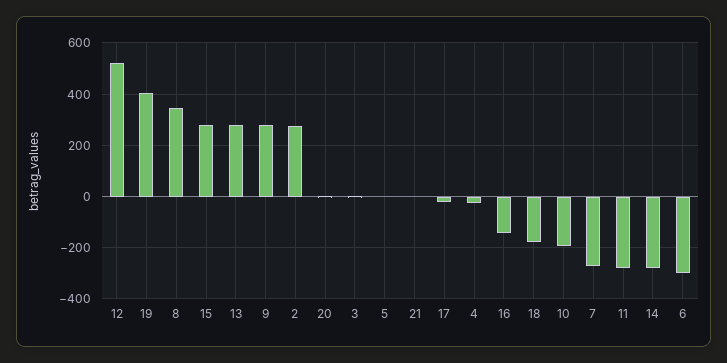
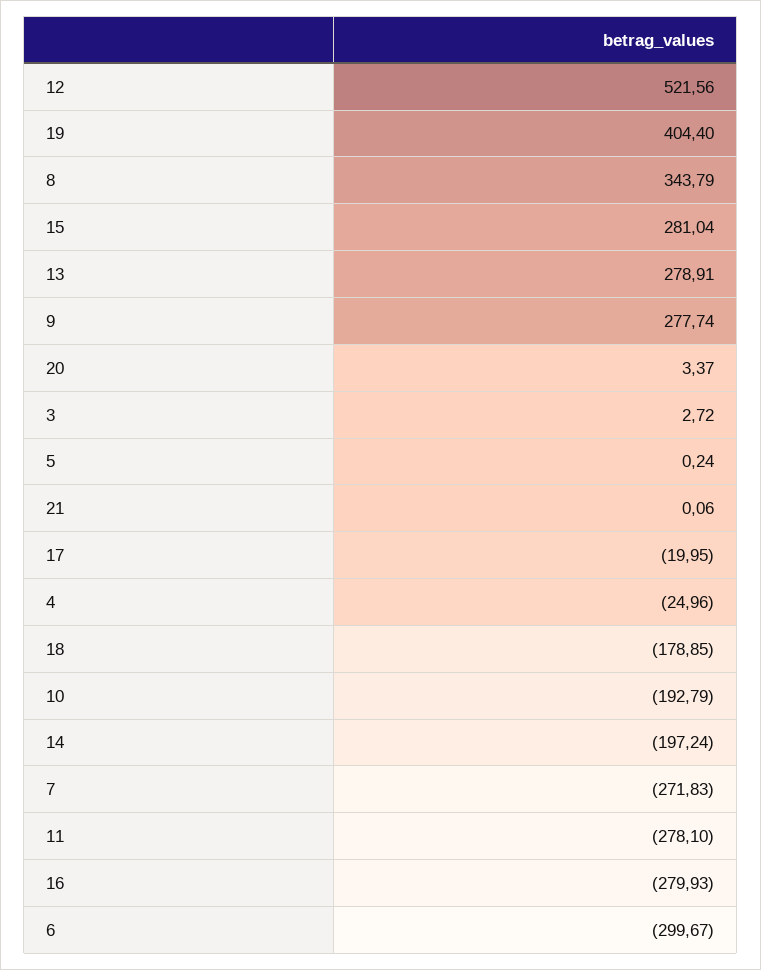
  {
    "12": 521.56,
    "19": 404.4,
    "8": 343.79,
    "15": 281.04,
    "13": 278.91,
    "9": 277.74,
-   "2": 275,
    "20": 3.37,
    "3": 2.72,
    "5": 0.24,
    "21": 0.06,
    "17": -19.95,
    "4": -24.96,
-   "16": -150,
+   "16": -279.93,
    "18": -178.85,
    "10": -192.79,
    "7": -271.83,
    "11": -278.1,
-   "14": -275,
+   "14": -197.24,
    "6": -299.67
  }

